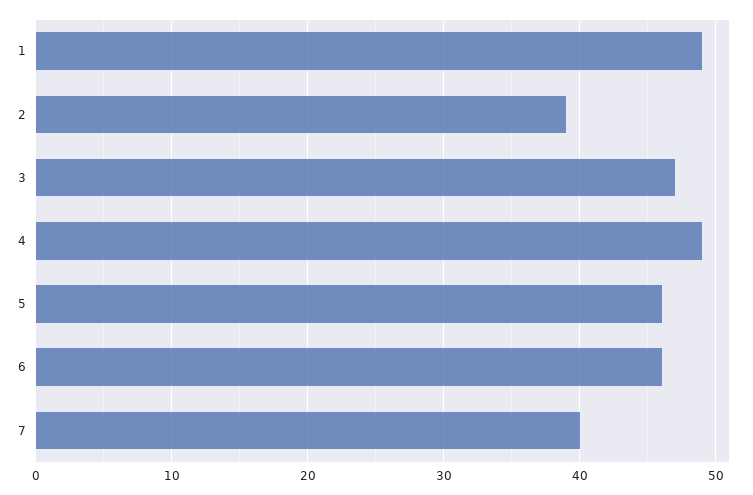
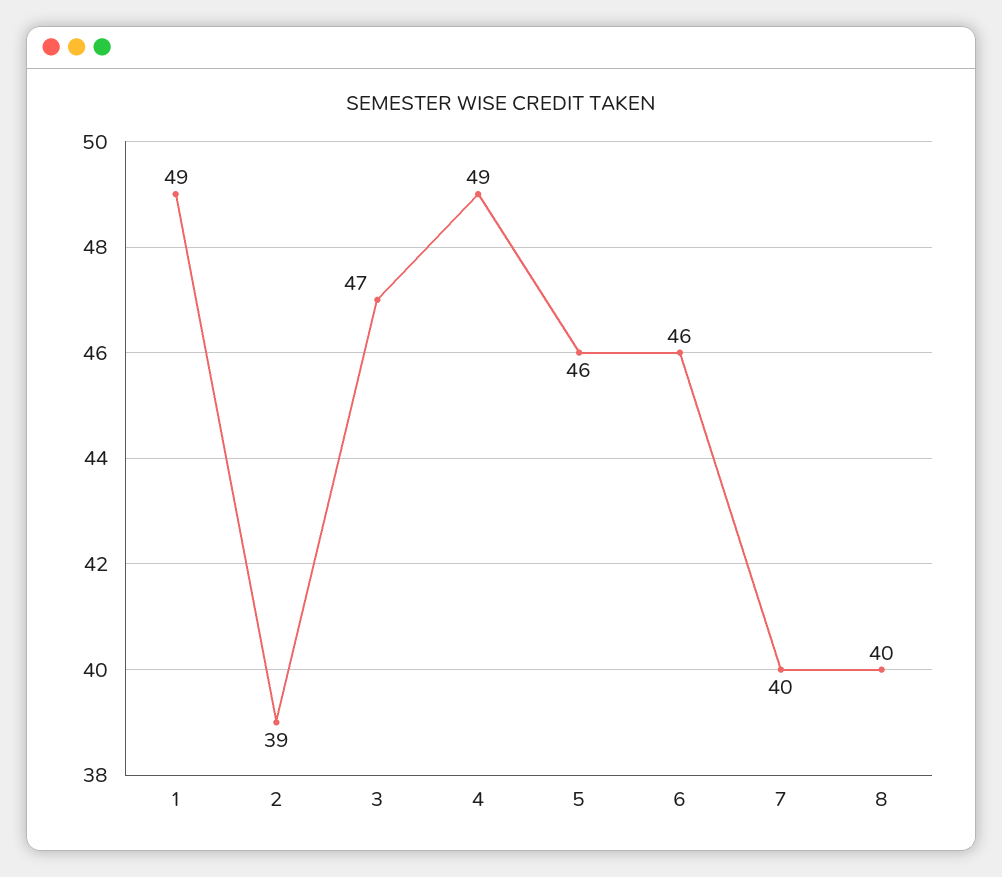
  {
    "1": 49,
    "2": 39,
    "3": 47,
    "4": 49,
    "5": 46,
    "6": 46,
-   "7": 40
+   "7": 40,
+   "8": 40
  }

